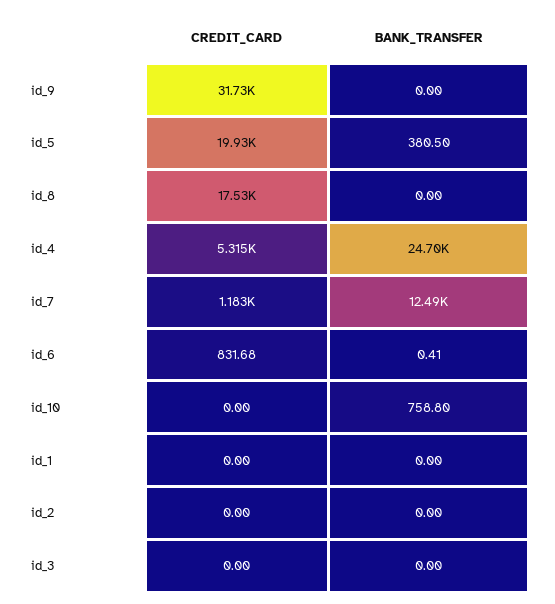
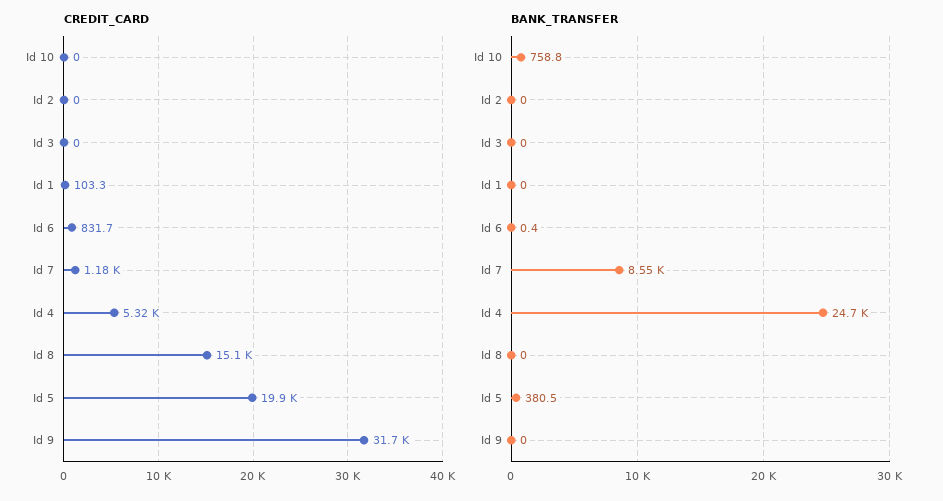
  {
    "CREDIT_CARD": {
      "id_9": 31730,
      "id_5": 19930,
-     "id_8": 17530,
+     "id_8": 15100,
      "id_4": 5315,
      "id_7": 1183,
      "id_6": 831.68,
      "id_10": 0,
-     "id_1": 0,
+     "id_1": 103.3,
      "id_2": 0,
      "id_3": 0
    },
    "BANK_TRANSFER": {
      "id_9": 0,
      "id_5": 380.5,
      "id_8": 0,
      "id_4": 24700,
-     "id_7": 12490,
+     "id_7": 8550,
      "id_6": 0.41,
      "id_10": 758.8,
      "id_1": 0,
      "id_2": 0,
      "id_3": 0
    }
  }

